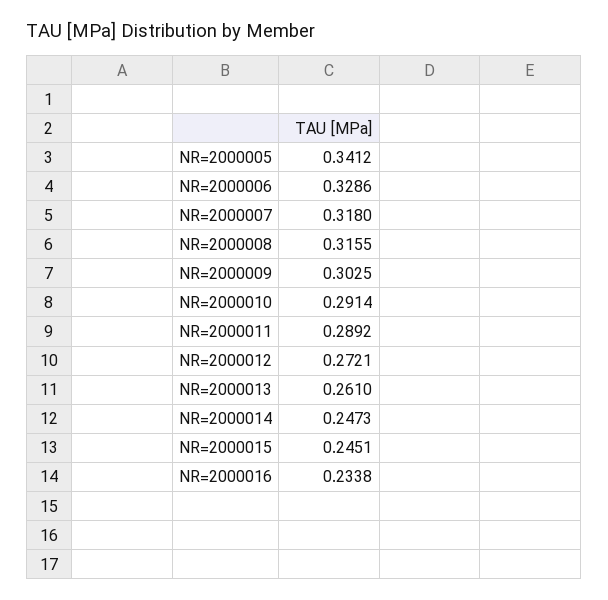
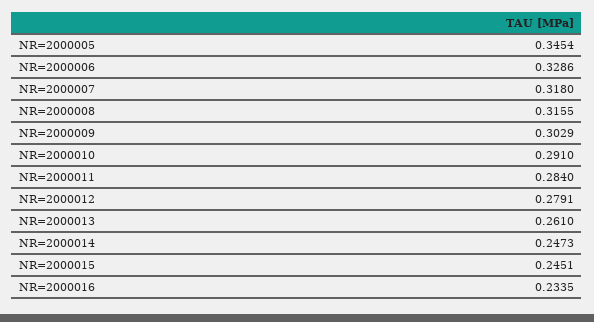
  {
-   "NR=2000005": 0.3412,
+   "NR=2000005": 0.3454,
    "NR=2000006": 0.3286,
    "NR=2000007": 0.318,
    "NR=2000008": 0.3155,
-   "NR=2000009": 0.3025,
+   "NR=2000009": 0.3029,
-   "NR=2000010": 0.2914,
+   "NR=2000010": 0.291,
-   "NR=2000011": 0.2892,
+   "NR=2000011": 0.284,
-   "NR=2000012": 0.2721,
+   "NR=2000012": 0.2791,
    "NR=2000013": 0.261,
    "NR=2000014": 0.2473,
    "NR=2000015": 0.2451,
-   "NR=2000016": 0.2338
+   "NR=2000016": 0.2335
  }

